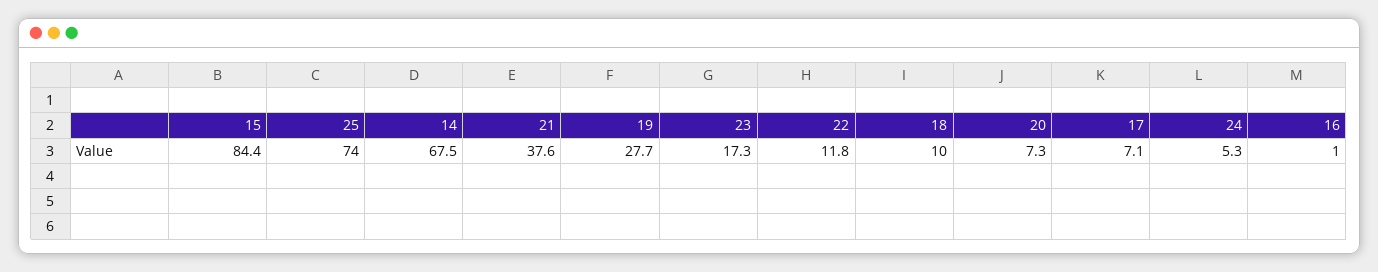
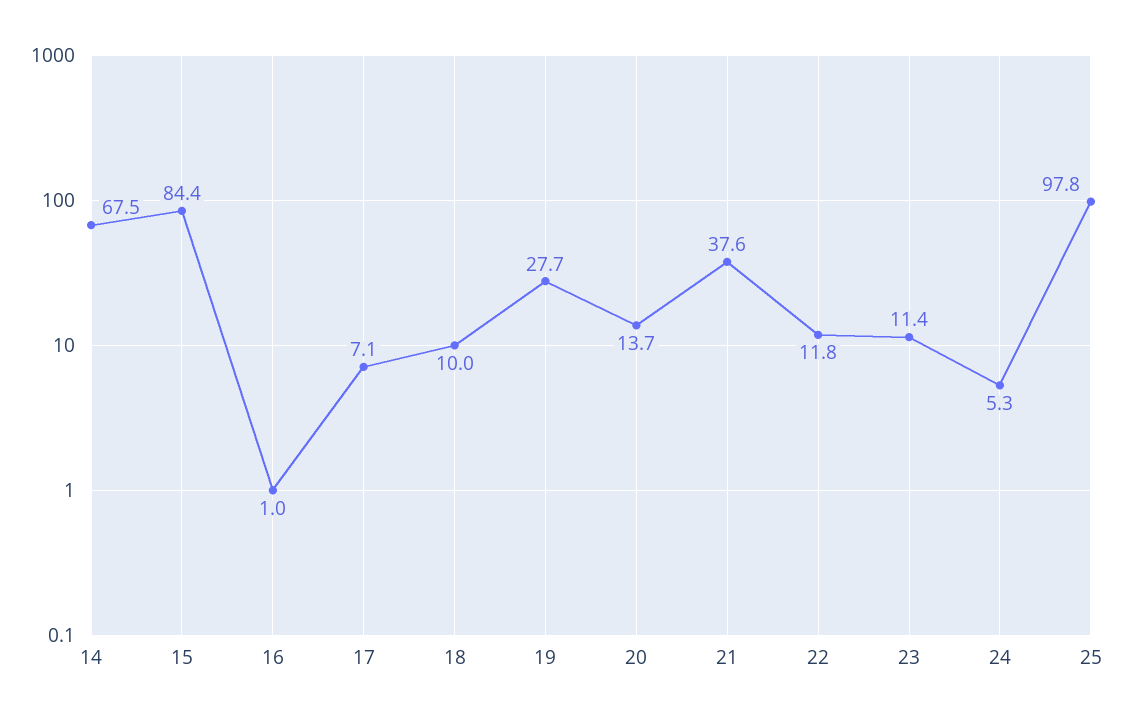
  {
    "15": 84.4,
-   "25": 74,
+   "25": 97.8,
    "14": 67.5,
    "21": 37.6,
    "19": 27.7,
-   "23": 17.3,
+   "23": 11.4,
    "22": 11.8,
    "18": 10,
-   "20": 7.3,
+   "20": 13.7,
    "17": 7.1,
    "24": 5.3,
    "16": 1
  }

